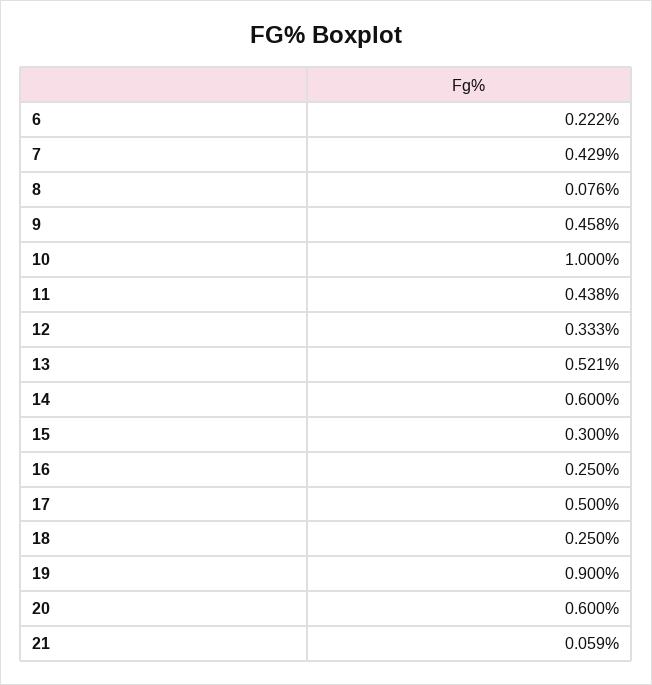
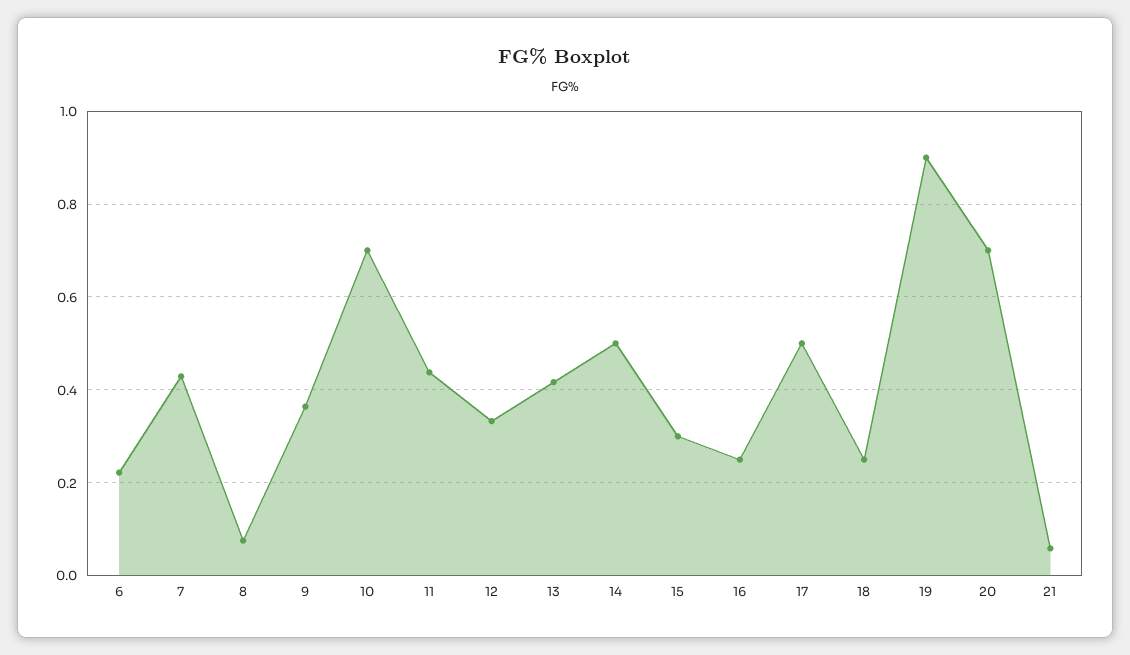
  {
    "6": 0.222,
    "7": 0.429,
    "8": 0.076,
-   "9": 0.458,
+   "9": 0.36,
-   "10": 1,
+   "10": 0.7,
    "11": 0.438,
    "12": 0.333,
-   "13": 0.521,
+   "13": 0.42,
-   "14": 0.6,
+   "14": 0.5,
    "15": 0.3,
    "16": 0.25,
    "17": 0.5,
    "18": 0.25,
    "19": 0.9,
-   "20": 0.6,
+   "20": 0.7,
    "21": 0.059
  }

